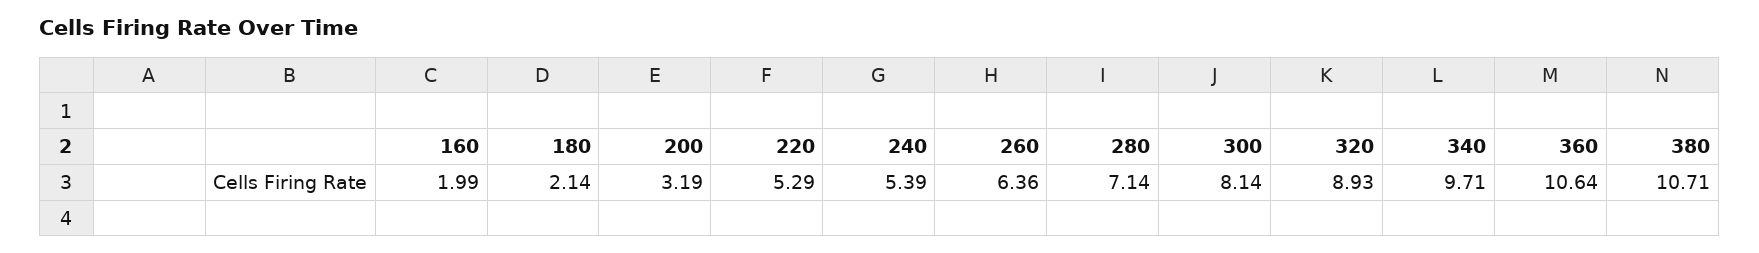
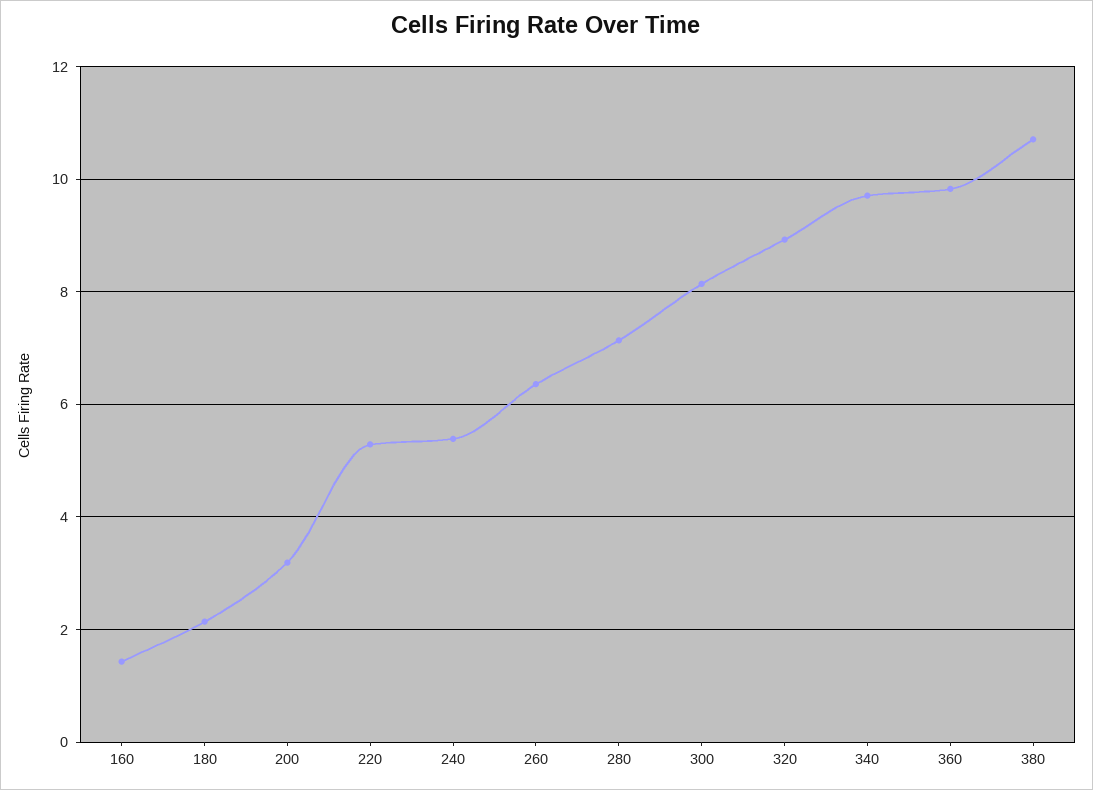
  {
-   "160": 1.99,
+   "160": 1.4,
    "180": 2.14,
    "200": 3.19,
    "220": 5.29,
    "240": 5.39,
    "260": 6.36,
    "280": 7.14,
    "300": 8.14,
    "320": 8.93,
    "340": 9.71,
-   "360": 10.64,
+   "360": 9.8,
    "380": 10.71
  }

